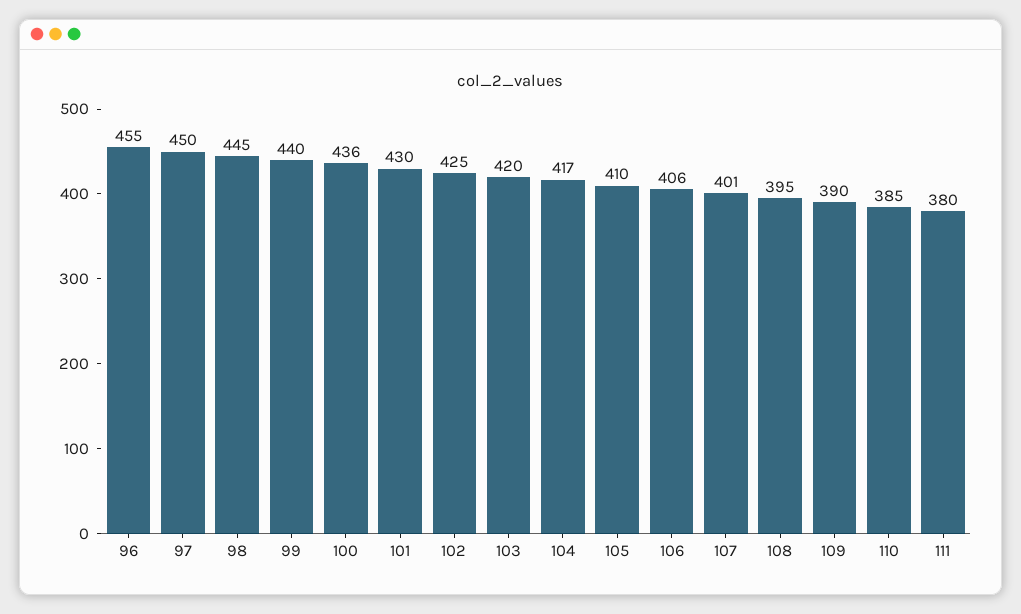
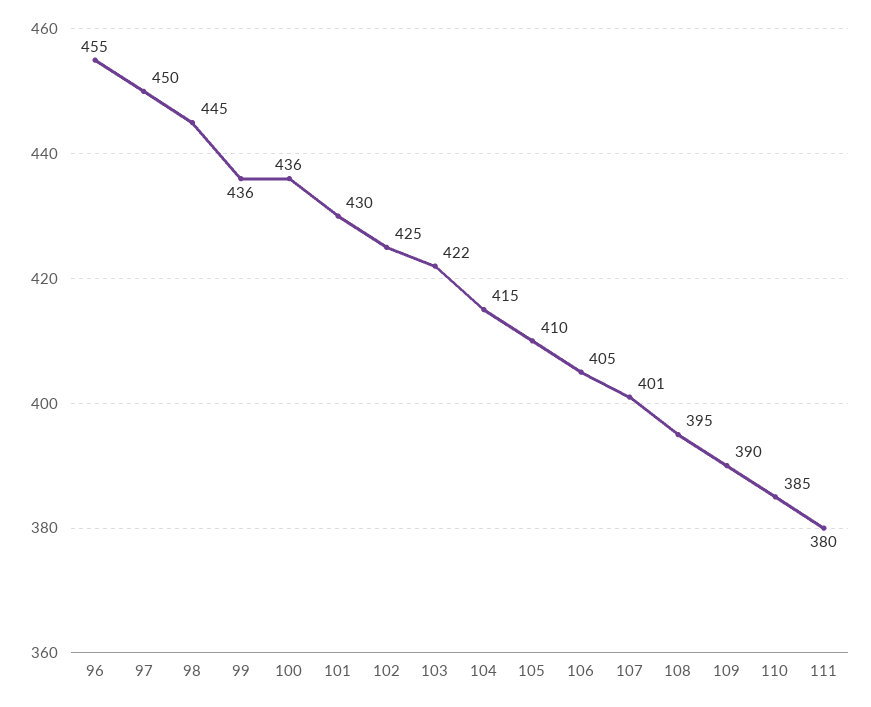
  {
    "96": 455,
    "97": 450,
    "98": 445,
-   "99": 440,
+   "99": 436,
    "100": 436,
    "101": 430,
    "102": 425,
-   "103": 420,
+   "103": 422,
-   "104": 417,
+   "104": 415,
    "105": 410,
-   "106": 406,
+   "106": 405,
    "107": 401,
    "108": 395,
    "109": 390,
    "110": 385,
    "111": 380
  }

